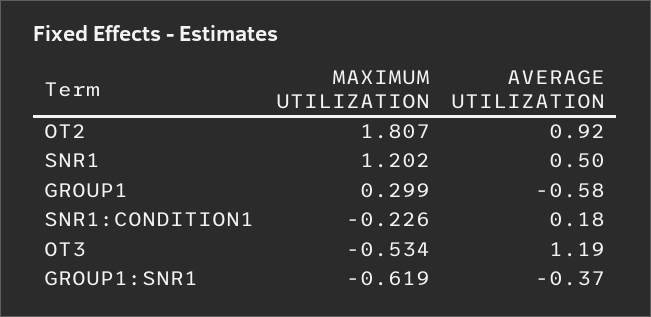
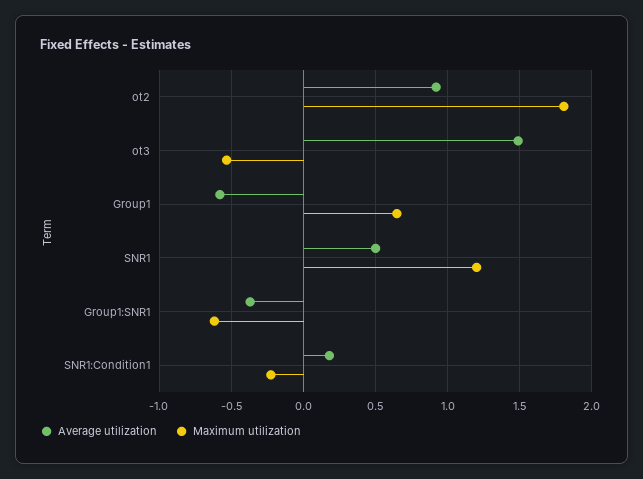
  {
    "MAXIMUM UTILIZATION": {
      "OT2": 1.807,
      "SNR1": 1.202,
-     "GROUP1": 0.299,
+     "GROUP1": 0.65,
      "SNR1:CONDITION1": -0.226,
      "OT3": -0.534,
      "GROUP1:SNR1": -0.619
    },
    "AVERAGE UTILIZATION": {
      "OT2": 0.92,
      "SNR1": 0.5,
      "GROUP1": -0.58,
      "SNR1:CONDITION1": 0.18,
-     "OT3": 1.19,
+     "OT3": 1.5,
      "GROUP1:SNR1": -0.37
    }
  }

